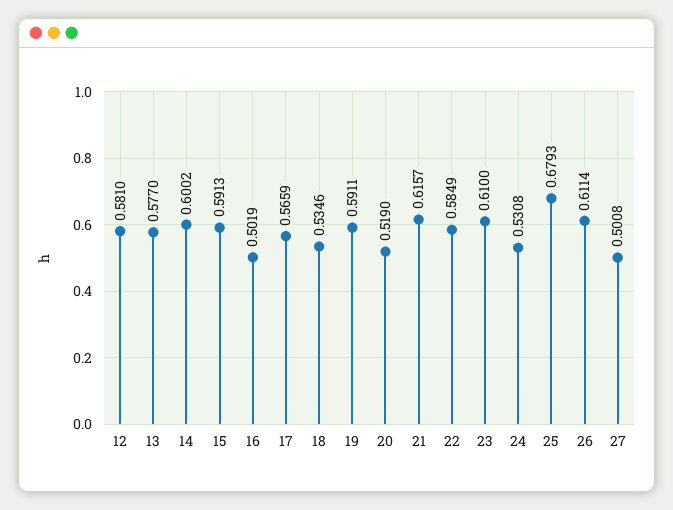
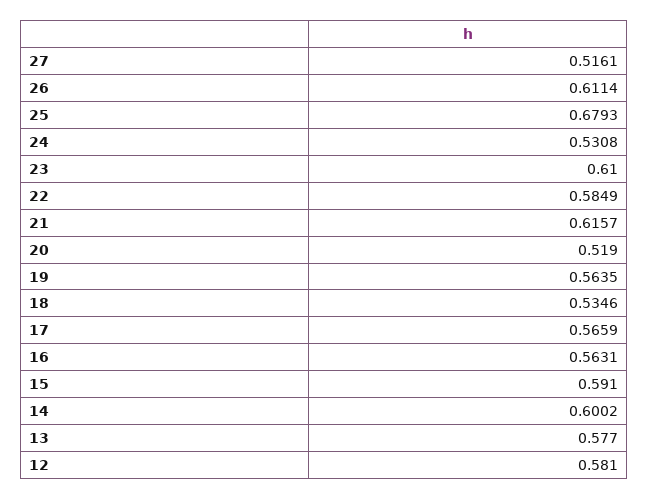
  {
    "12": 0.581,
    "13": 0.577,
    "14": 0.6002,
-   "15": 0.5913,
+   "15": 0.591,
-   "16": 0.5019,
+   "16": 0.5631,
    "17": 0.5659,
    "18": 0.5346,
-   "19": 0.5911,
+   "19": 0.5635,
    "20": 0.519,
    "21": 0.6157,
    "22": 0.5849,
    "23": 0.61,
    "24": 0.5308,
    "25": 0.6793,
    "26": 0.6114,
-   "27": 0.5008
+   "27": 0.5161
  }

